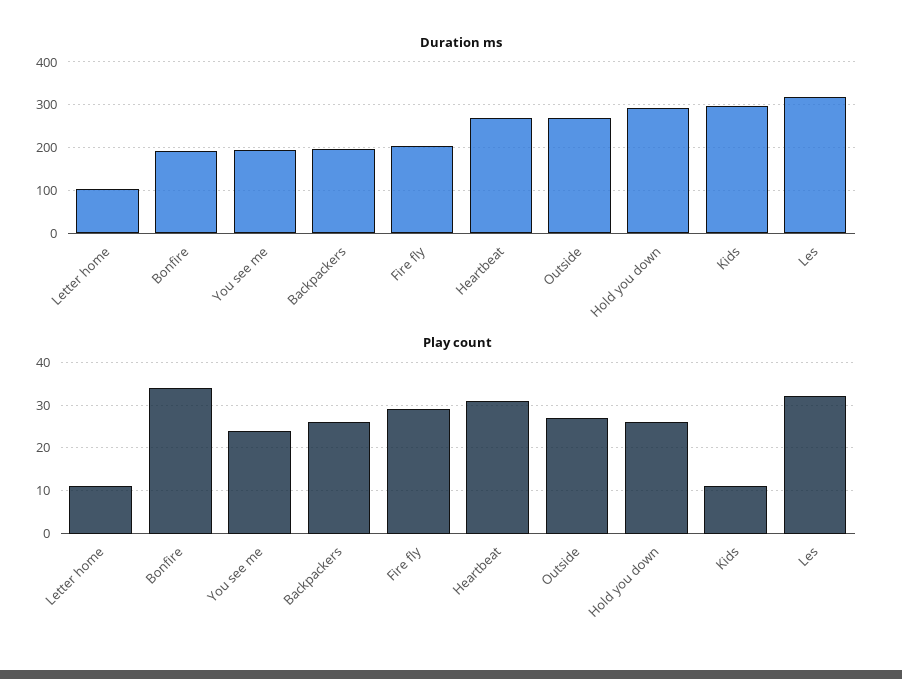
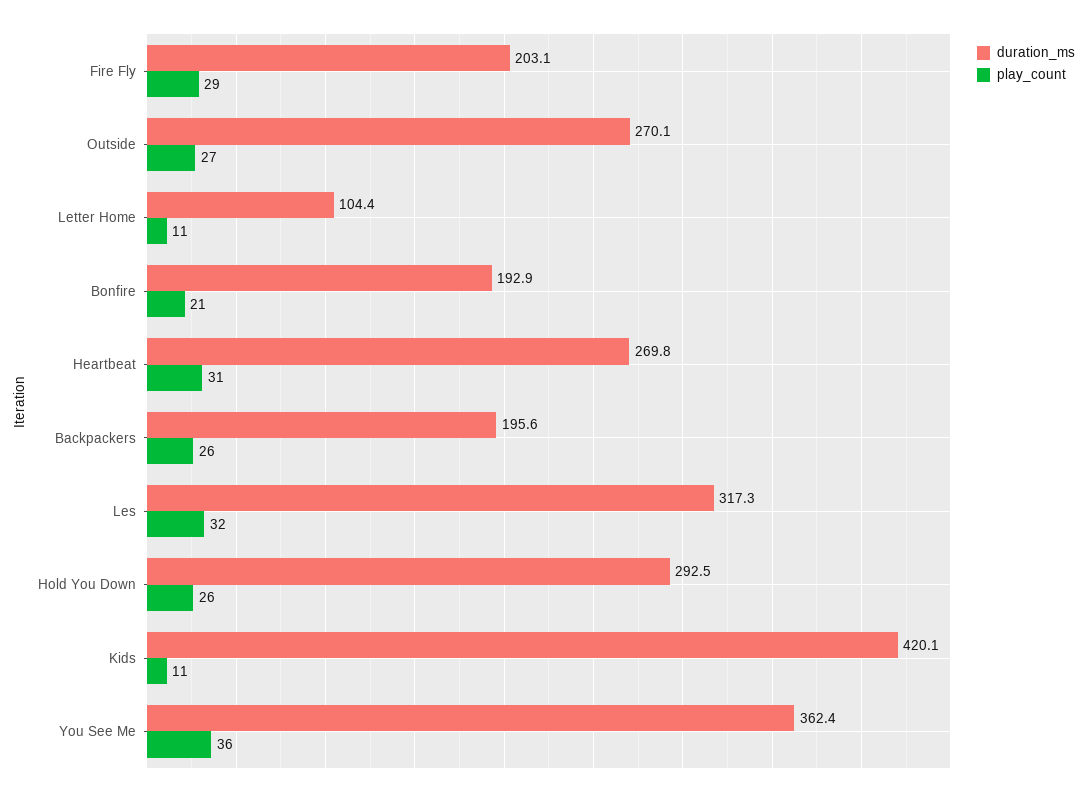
  {
    "Duration ms": {
      "Letter home": 104.4,
      "Bonfire": 192.9,
-     "You see me": 200,
+     "You see me": 362.4,
      "Backpackers": 195.6,
      "Fire fly": 203.1,
      "Heartbeat": 269.8,
      "Outside": 270.1,
      "Hold you down": 292.5,
-     "Kids": 300,
+     "Kids": 420.1,
      "Les": 317.3
    },
    "Play count": {
      "Letter home": 11,
-     "Bonfire": 35,
+     "Bonfire": 21,
-     "You see me": 25,
+     "You see me": 36,
      "Backpackers": 26,
      "Fire fly": 29,
      "Heartbeat": 31,
      "Outside": 27,
      "Hold you down": 26,
      "Kids": 11,
      "Les": 32
    }
  }

